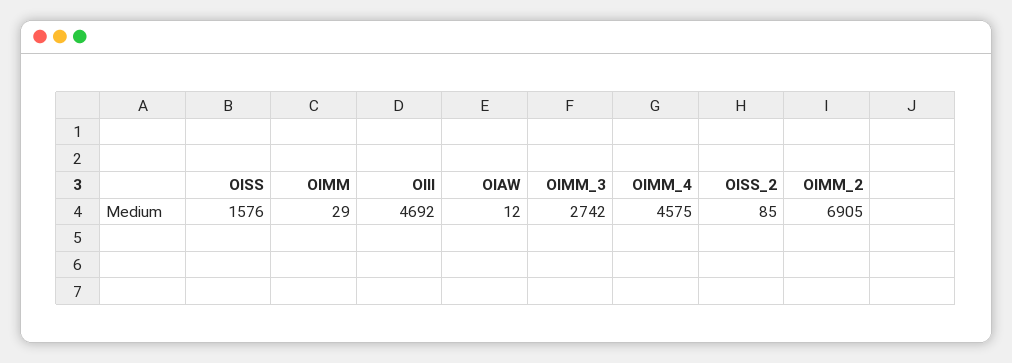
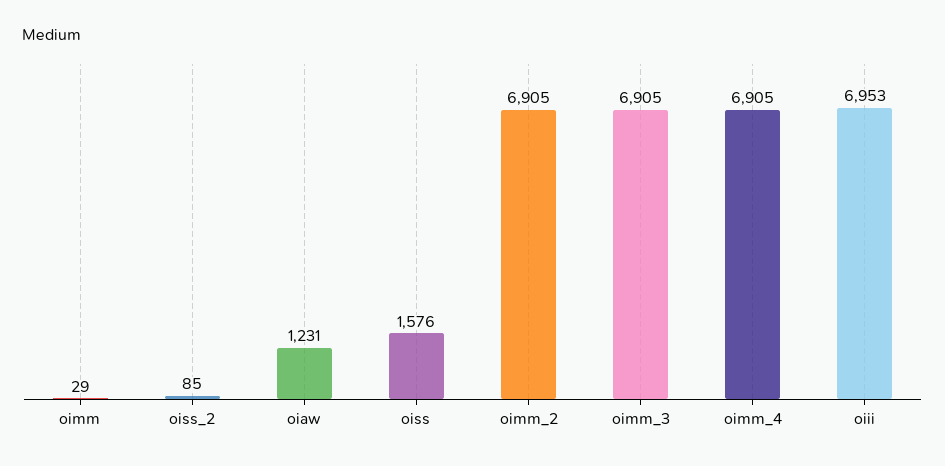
  {
    "OISS": 1576,
    "OIMM": 29,
-   "OIII": 4692,
+   "OIII": 6953,
-   "OIAW": 12,
+   "OIAW": 1231,
-   "OIMM_3": 2742,
+   "OIMM_3": 6905,
-   "OIMM_4": 4575,
+   "OIMM_4": 6905,
    "OISS_2": 85,
    "OIMM_2": 6905
  }

